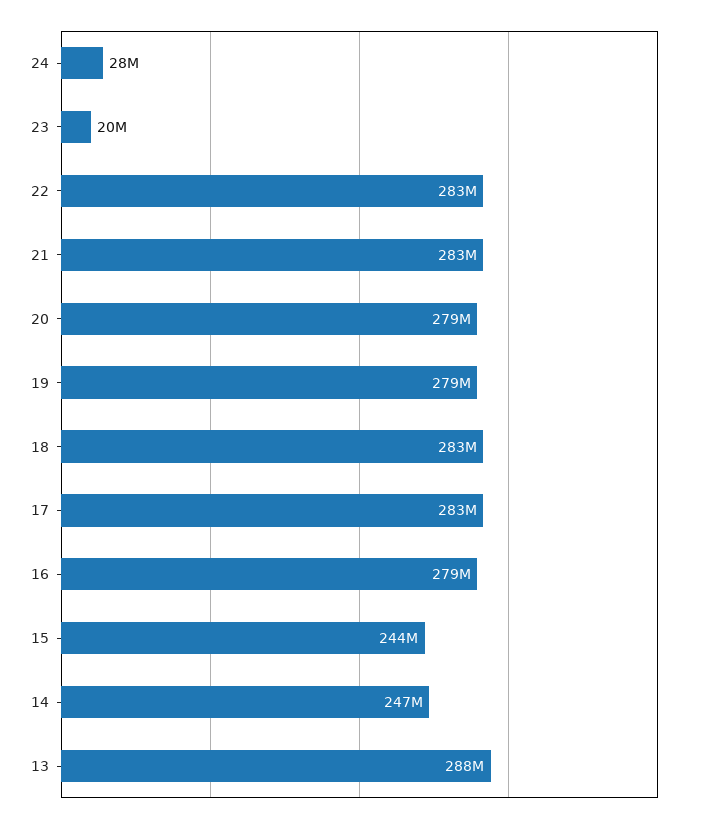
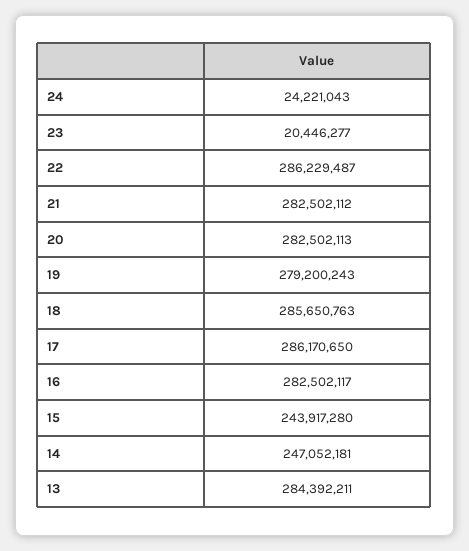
  {
-   "24": 28000000,
+   "24": 24221043,
    "23": 20446277,
-   "22": 283000000,
+   "22": 286229487,
    "21": 282502112,
-   "20": 279000000,
+   "20": 282502113,
    "19": 279200243,
-   "18": 283000000,
+   "18": 285650763,
-   "17": 283000000,
+   "17": 286170650,
-   "16": 279000000,
+   "16": 282502117,
    "15": 243917280,
    "14": 247052181,
-   "13": 288000000
+   "13": 284392211
  }

